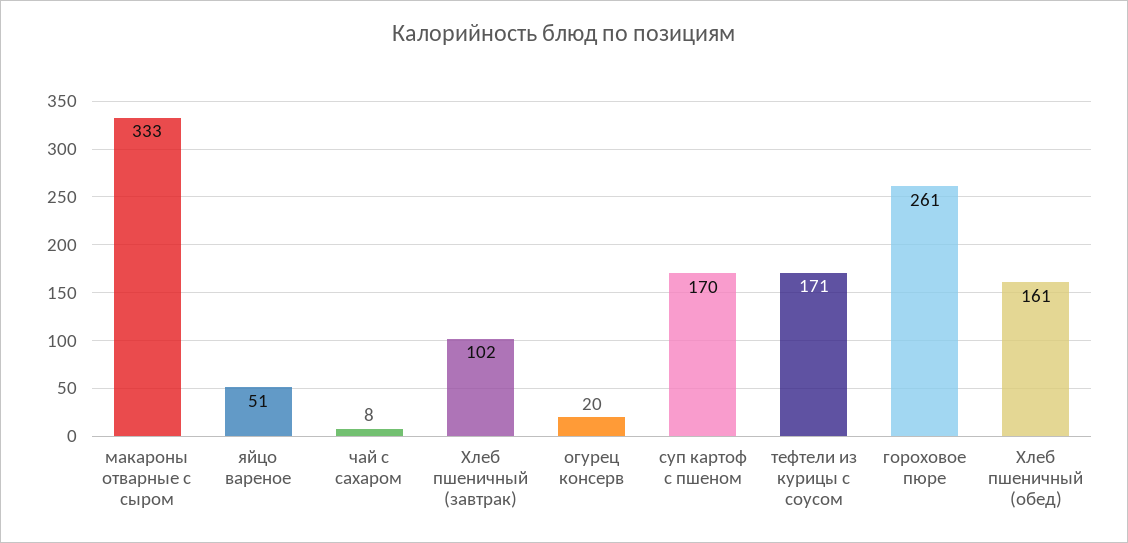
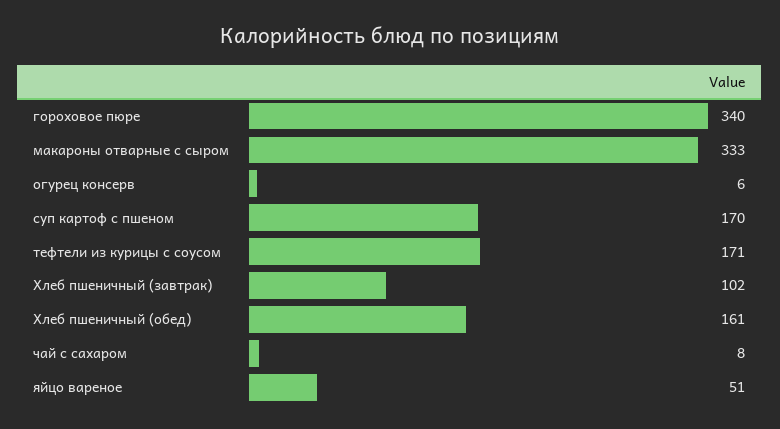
  {
    "макароны отварные с сыром": 333,
    "яйцо вареное": 51,
    "чай с сахаром": 8,
    "Хлеб пшеничный (завтрак)": 102,
-   "огурец консерв": 20,
+   "огурец консерв": 6,
    "суп картоф с пшеном": 170,
    "тефтели из курицы с соусом": 171,
-   "гороховое пюре": 261,
+   "гороховое пюре": 340,
    "Хлеб пшеничный (обед)": 161
  }

